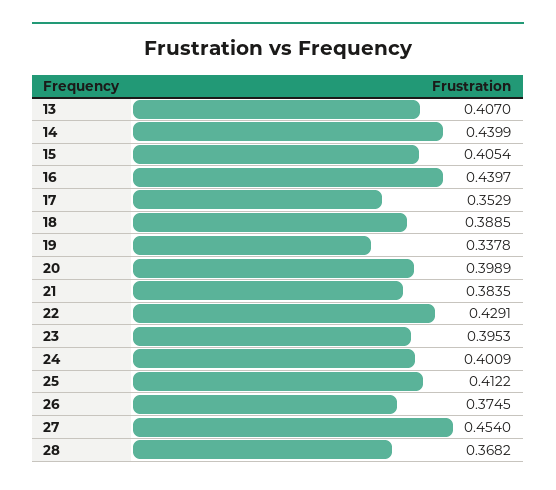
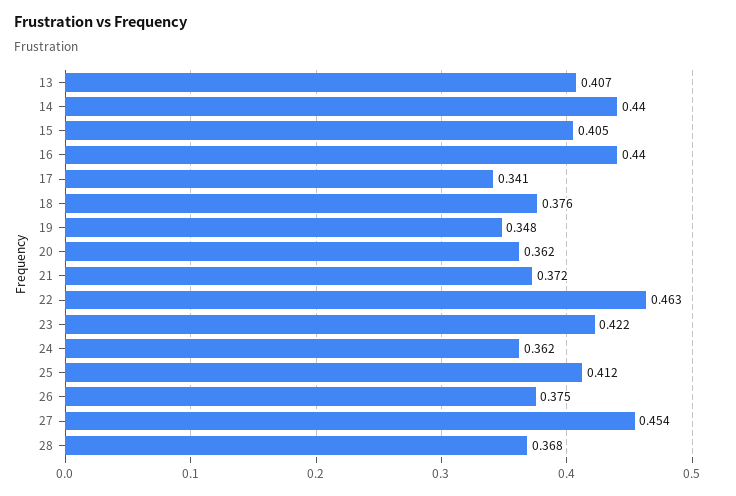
  {
    "13": 0.407,
    "14": 0.4399,
    "15": 0.4054,
    "16": 0.4397,
-   "17": 0.3529,
+   "17": 0.341,
-   "18": 0.3885,
+   "18": 0.376,
-   "19": 0.3378,
+   "19": 0.348,
-   "20": 0.3989,
+   "20": 0.362,
-   "21": 0.3835,
+   "21": 0.372,
-   "22": 0.4291,
+   "22": 0.463,
-   "23": 0.3953,
+   "23": 0.422,
-   "24": 0.4009,
+   "24": 0.362,
    "25": 0.4122,
    "26": 0.3745,
    "27": 0.454,
    "28": 0.3682
  }

